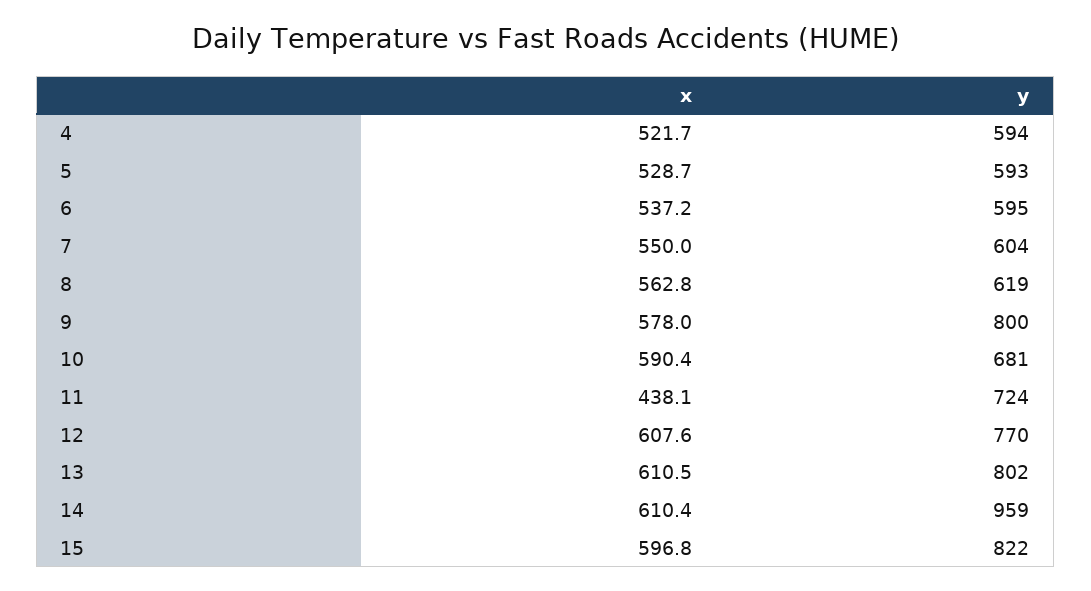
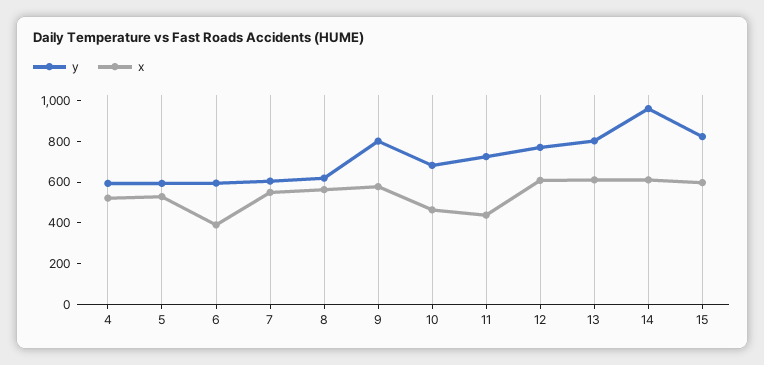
  {
    "x": {
      "4": 521.7,
      "5": 528.7,
-     "6": 537.2,
+     "6": 400,
      "7": 550,
      "8": 562.8,
      "9": 578,
-     "10": 590.4,
+     "10": 450,
      "11": 438.1,
      "12": 607.6,
      "13": 610.5,
      "14": 610.4,
      "15": 596.8
    },
    "y": {
      "4": 594,
      "5": 593,
      "6": 595,
      "7": 604,
      "8": 619,
      "9": 800,
      "10": 681,
      "11": 724,
      "12": 770,
      "13": 802,
      "14": 959,
      "15": 822
    }
  }

